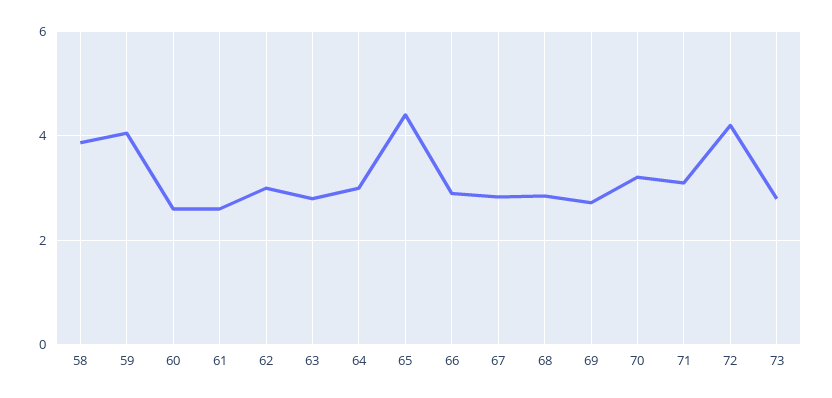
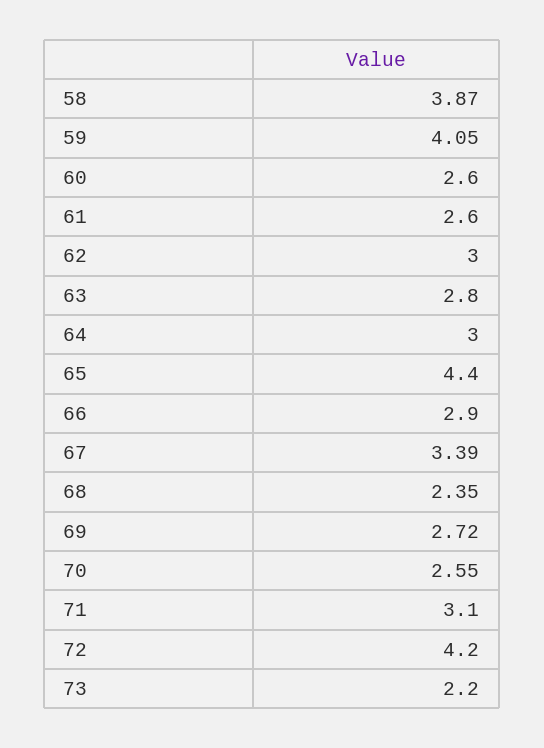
  {
    "58": 3.87,
    "59": 4.05,
    "60": 2.6,
    "61": 2.6,
    "62": 3,
    "63": 2.8,
    "64": 3,
    "65": 4.4,
    "66": 2.9,
-   "67": 2.8,
+   "67": 3.39,
-   "68": 2.8,
+   "68": 2.35,
    "69": 2.72,
-   "70": 3.2,
+   "70": 2.55,
    "71": 3.1,
    "72": 4.2,
-   "73": 2.8
+   "73": 2.2
  }

